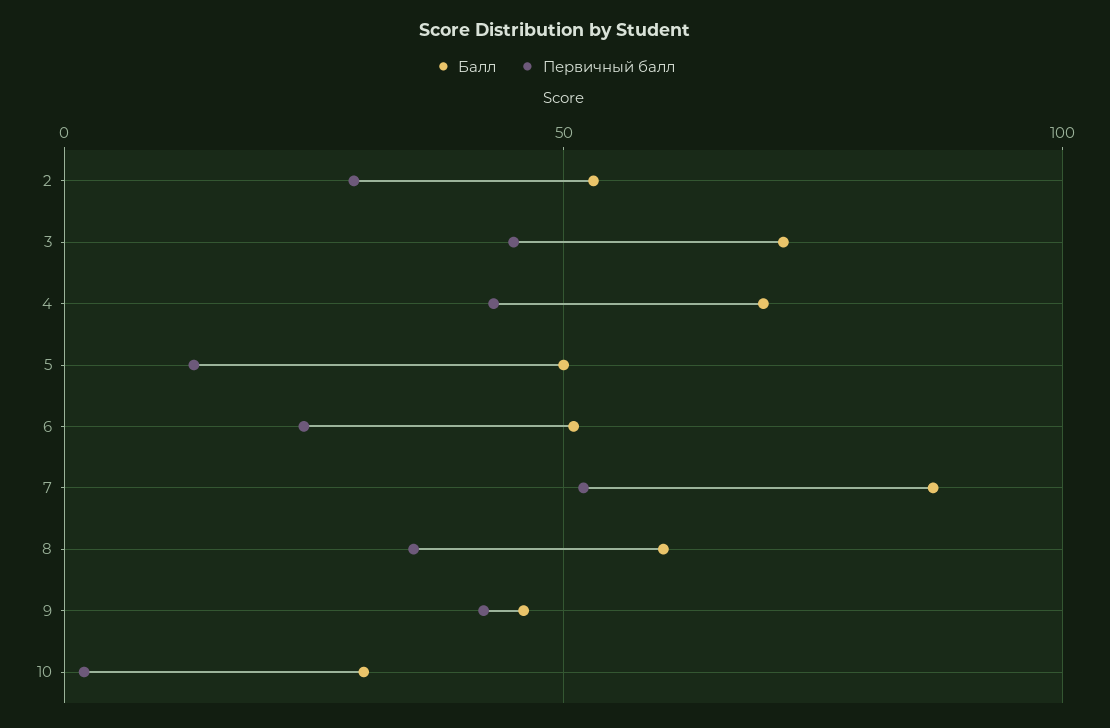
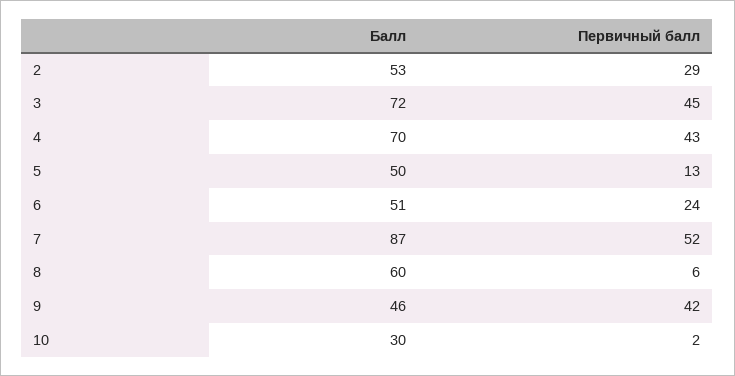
  {
    "Балл": {
      "2": 53,
      "3": 72,
      "4": 70,
      "5": 50,
      "6": 51,
      "7": 87,
      "8": 60,
      "9": 46,
      "10": 30
    },
    "Первичный балл": {
      "2": 29,
      "3": 45,
      "4": 43,
      "5": 13,
      "6": 24,
      "7": 52,
-     "8": 35,
+     "8": 6,
      "9": 42,
      "10": 2
    }
  }

